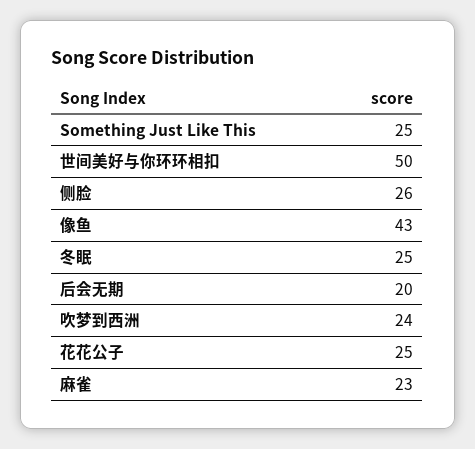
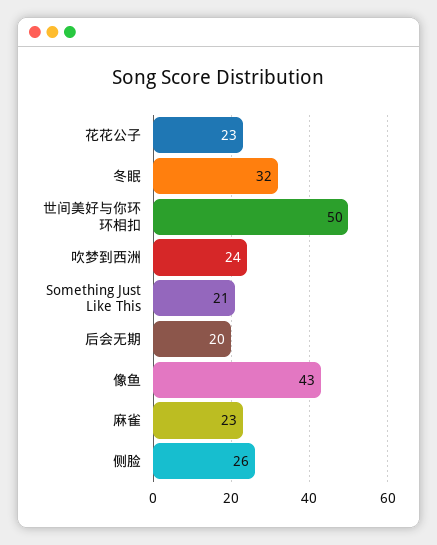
  {
-   "Something Just Like This": 25,
+   "Something Just Like This": 21,
    "世间美好与你环环相扣": 50,
    "侧脸": 26,
    "像鱼": 43,
-   "冬眠": 25,
+   "冬眠": 32,
    "后会无期": 20,
    "吹梦到西洲": 24,
-   "花花公子": 25,
+   "花花公子": 23,
    "麻雀": 23
  }

